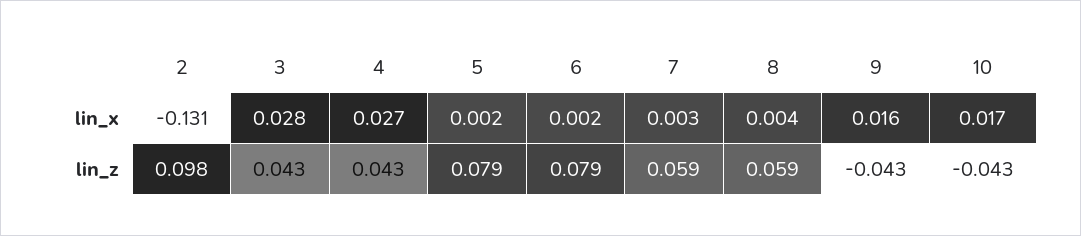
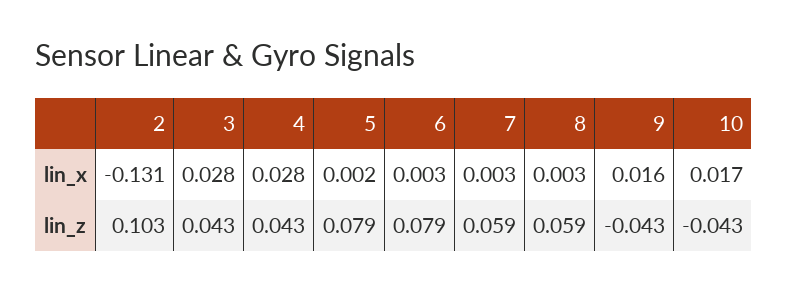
  {
    "2": {
      "lin_x": -0.131,
-     "lin_z": 0.098
+     "lin_z": 0.103
    },
    "3": {
      "lin_x": 0.028,
      "lin_z": 0.043
    },
    "4": {
-     "lin_x": 0.027,
+     "lin_x": 0.028,
      "lin_z": 0.043
    },
    "5": {
      "lin_x": 0.002,
      "lin_z": 0.079
    },
    "6": {
-     "lin_x": 0.002,
+     "lin_x": 0.003,
      "lin_z": 0.079
    },
    "7": {
      "lin_x": 0.003,
      "lin_z": 0.059
    },
    "8": {
-     "lin_x": 0.004,
+     "lin_x": 0.003,
      "lin_z": 0.059
    },
    "9": {
      "lin_x": 0.016,
      "lin_z": -0.043
    },
    "10": {
      "lin_x": 0.017,
      "lin_z": -0.043
    }
  }

